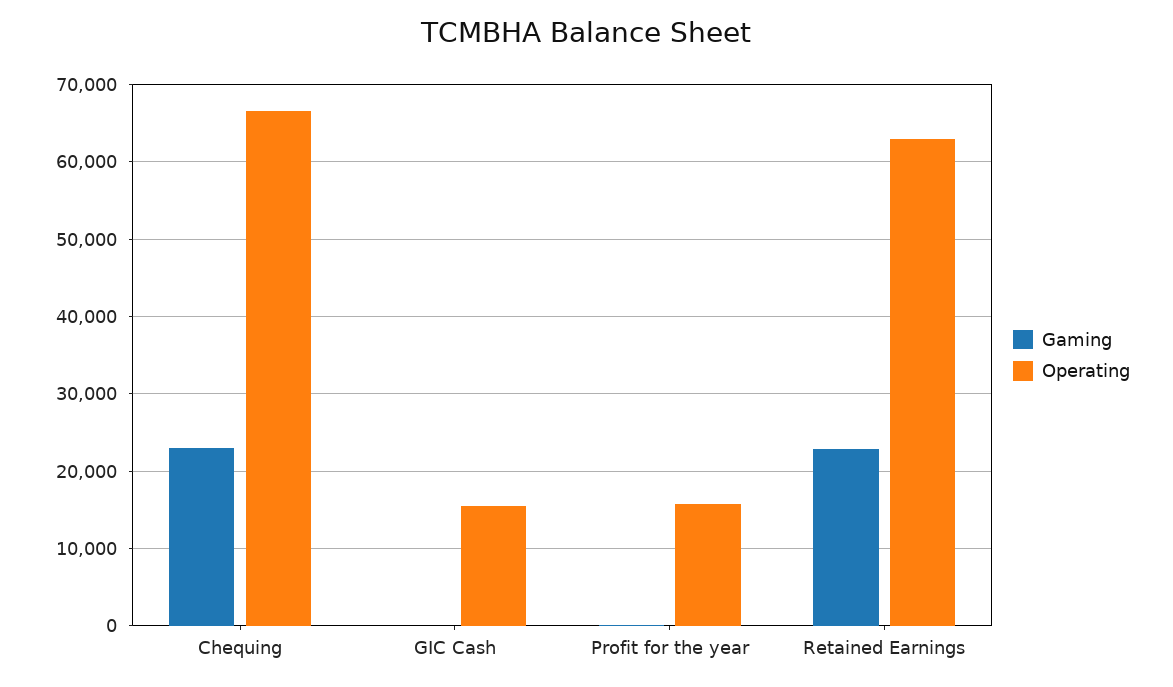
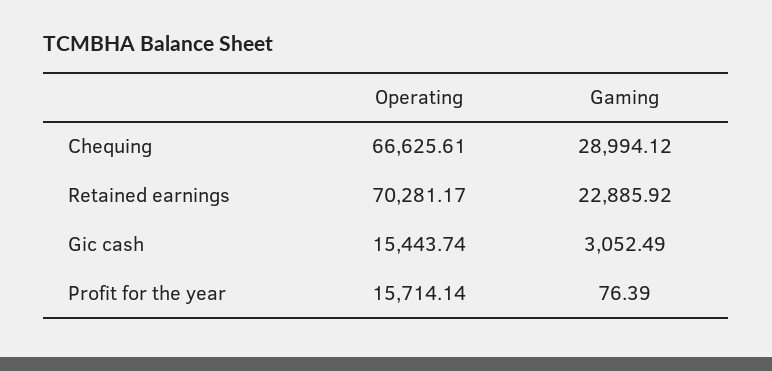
  {
    "Gaming": {
-     "Chequing": 23000,
+     "Chequing": 28994.12,
-     "GIC Cash": 0,
+     "GIC Cash": 3052.49,
      "Profit for the year": 76.39,
      "Retained Earnings": 22885.92
    },
    "Operating": {
      "Chequing": 66625.61,
      "GIC Cash": 15443.74,
      "Profit for the year": 15714.14,
-     "Retained Earnings": 63000
+     "Retained Earnings": 70281.17
    }
  }

